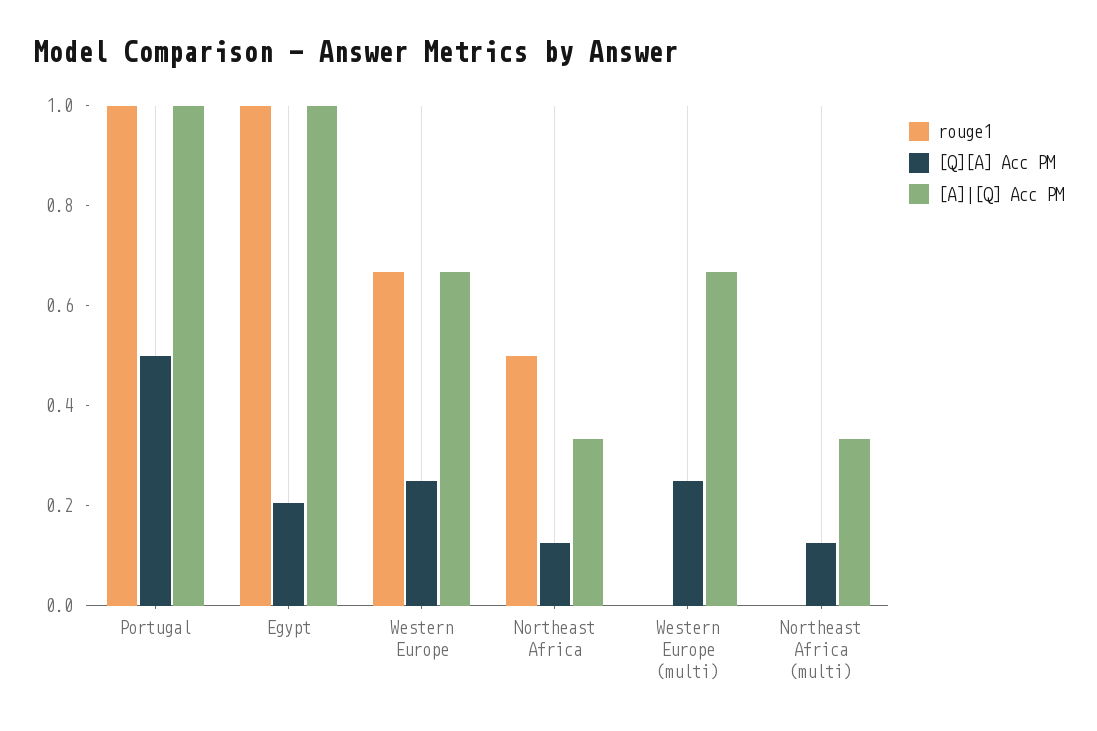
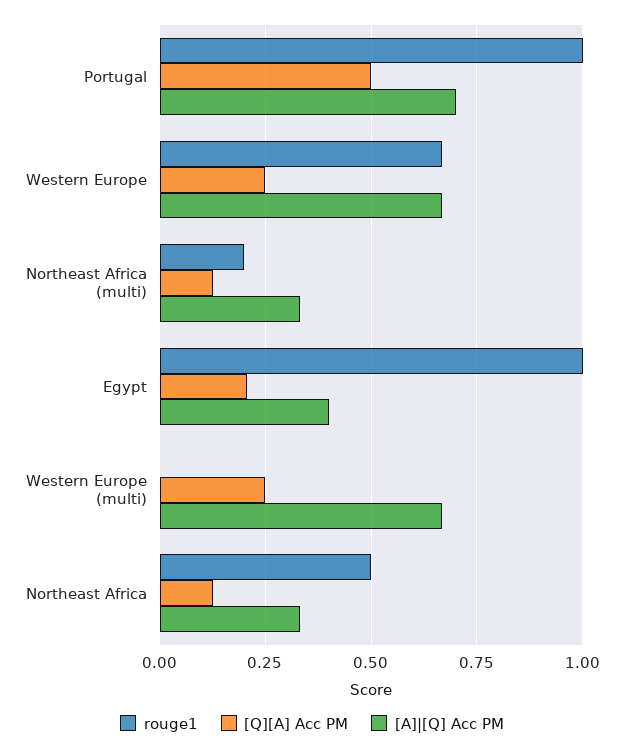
  {
    "rouge1": {
      "Portugal": 1,
      "Egypt": 1,
      "Western Europe": 0.675,
      "Northeast Africa": 0.5,
      "Western Europe (multi)": 0,
-     "Northeast Africa (multi)": 0
+     "Northeast Africa (multi)": 0.2
    },
    "[Q][A] Acc PM": {
      "Portugal": 0.5,
      "Egypt": 0.2,
      "Western Europe": 0.25,
      "Northeast Africa": 0.125,
      "Western Europe (multi)": 0.25,
      "Northeast Africa (multi)": 0.125
    },
    "[A]|[Q] Acc PM": {
-     "Portugal": 1,
+     "Portugal": 0.7,
-     "Egypt": 1,
+     "Egypt": 0.4,
      "Western Europe": 0.675,
      "Northeast Africa": 0.325,
      "Western Europe (multi)": 0.675,
      "Northeast Africa (multi)": 0.325
    }
  }

